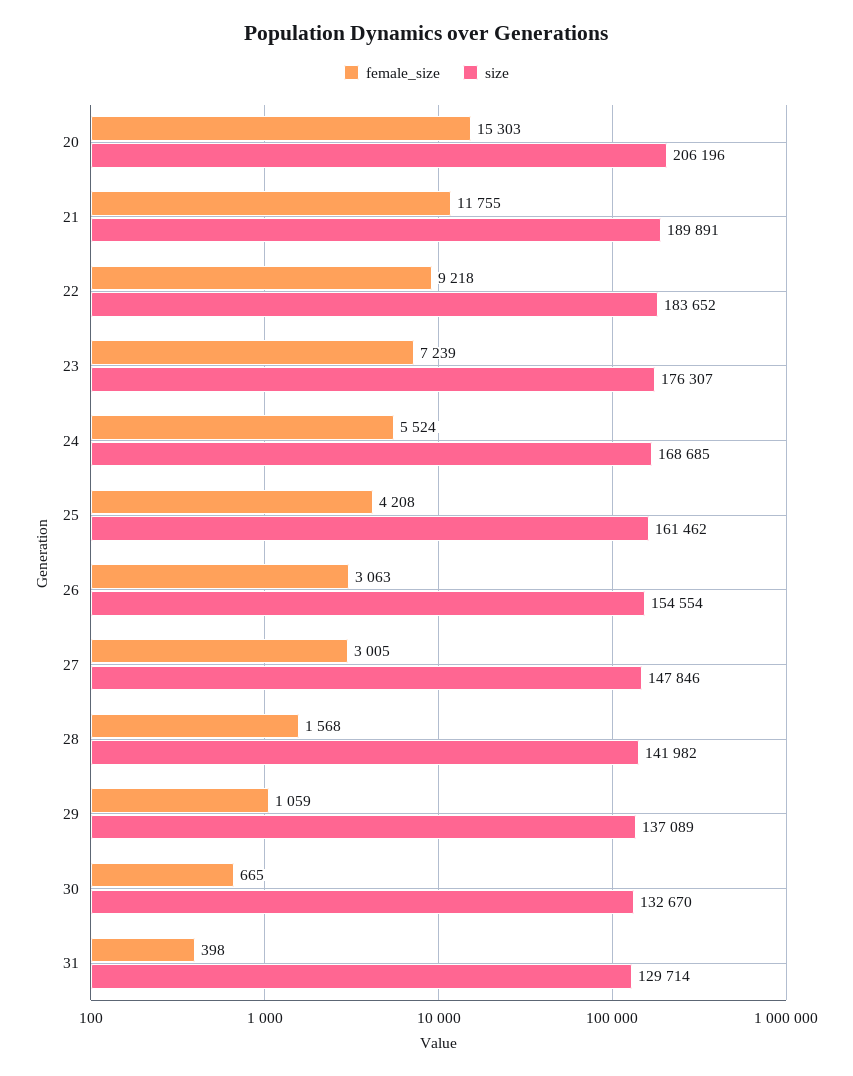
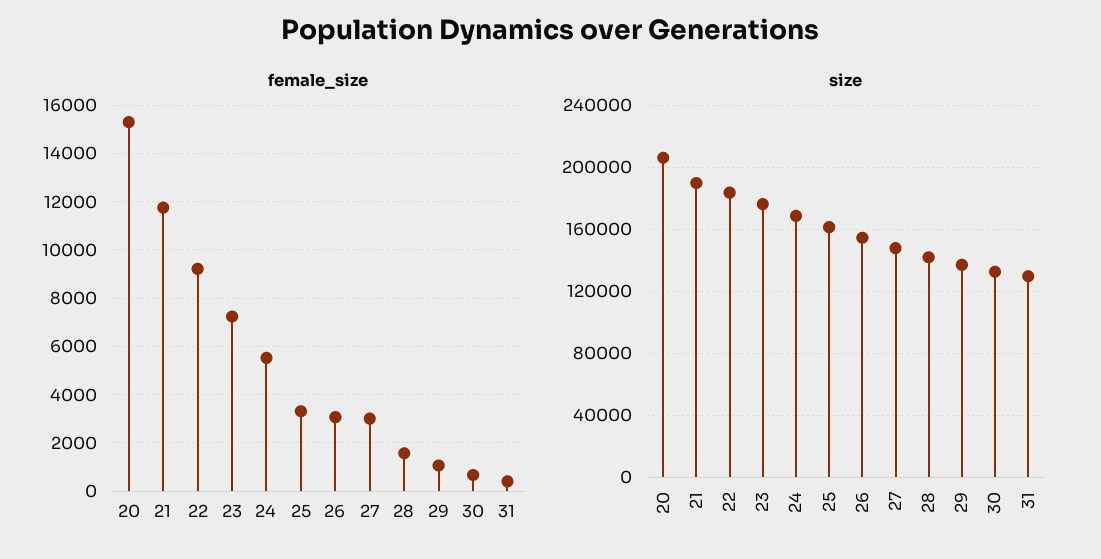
  {
    "female_size": {
      "20": 15303,
      "21": 11755,
      "22": 9218,
      "23": 7239,
      "24": 5524,
-     "25": 4208,
+     "25": 3250,
      "26": 3063,
      "27": 3005,
      "28": 1568,
      "29": 1059,
      "30": 665,
      "31": 398
    },
    "size": {
      "20": 206196,
      "21": 189891,
      "22": 183652,
      "23": 176307,
      "24": 168685,
      "25": 161462,
      "26": 154554,
      "27": 147846,
      "28": 141982,
      "29": 137089,
      "30": 132670,
      "31": 129714
    }
  }

